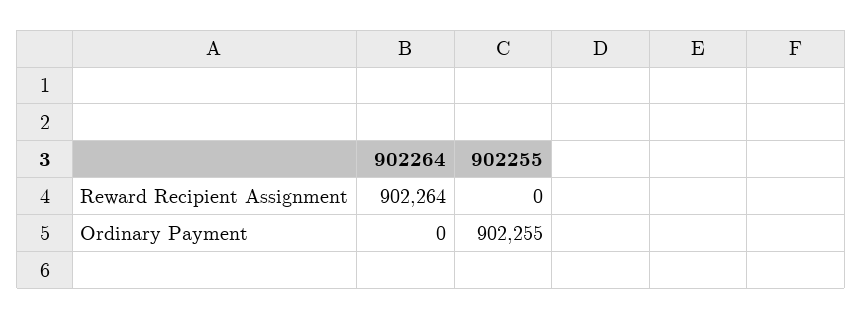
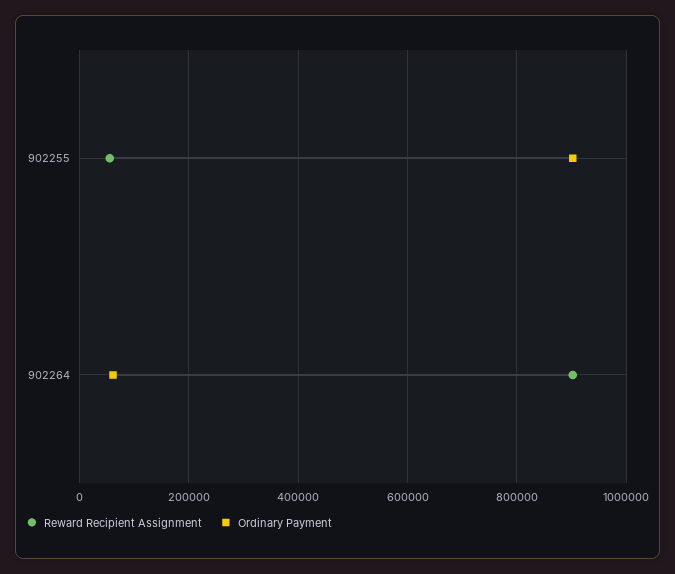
  {
    "Reward Recipient Assignment": {
      "902264": 902264,
-     "902255": 0
+     "902255": 60000
    },
    "Ordinary Payment": {
-     "902264": 0,
+     "902264": 60000,
      "902255": 902255
    }
  }

